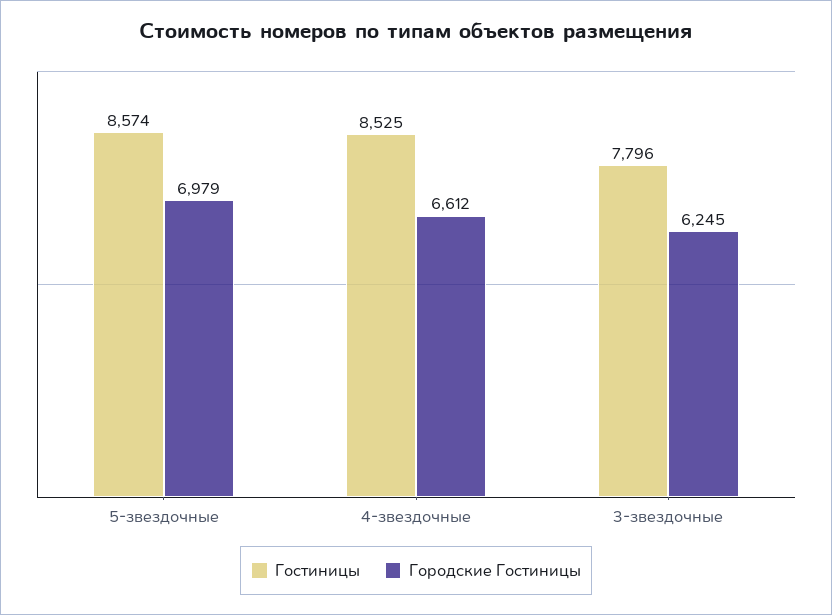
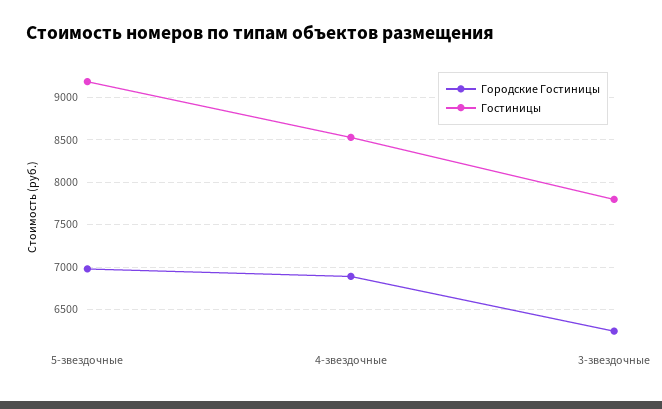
  {
    "Гостиницы": {
-     "5-звездочные": 8574,
+     "5-звездочные": 9200,
      "4-звездочные": 8525,
      "3-звездочные": 7796
    },
    "Городские Гостиницы": {
      "5-звездочные": 6979,
-     "4-звездочные": 6612,
+     "4-звездочные": 6900,
      "3-звездочные": 6245
    }
  }

